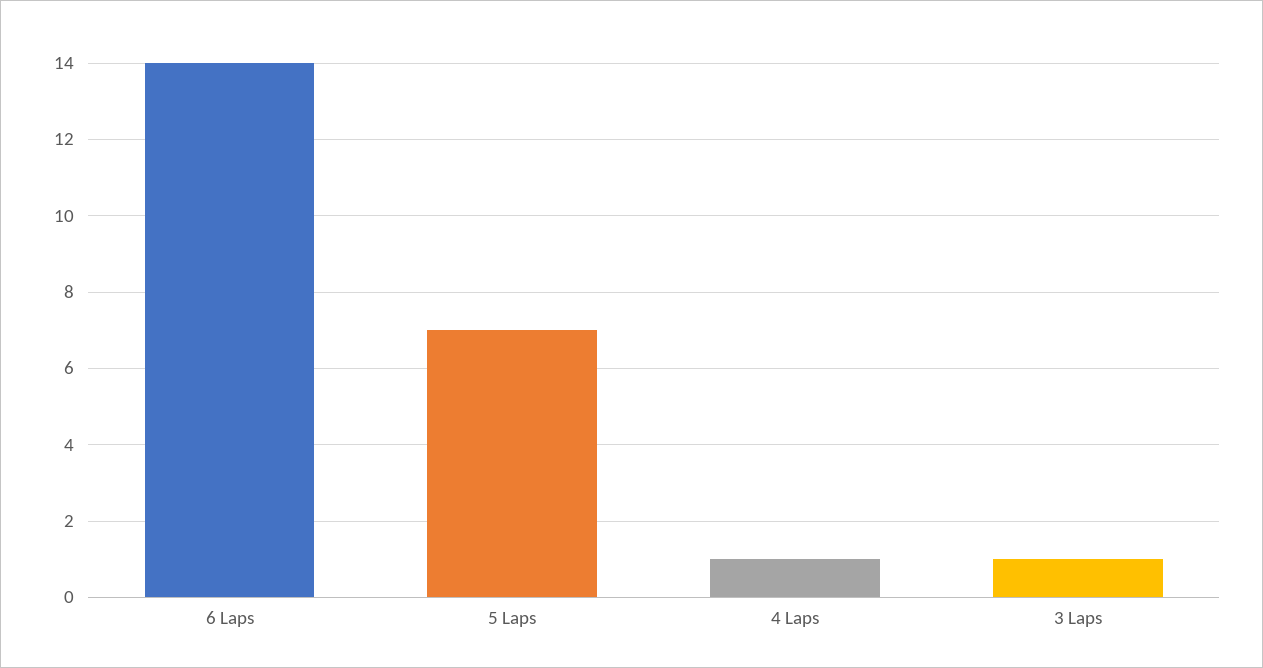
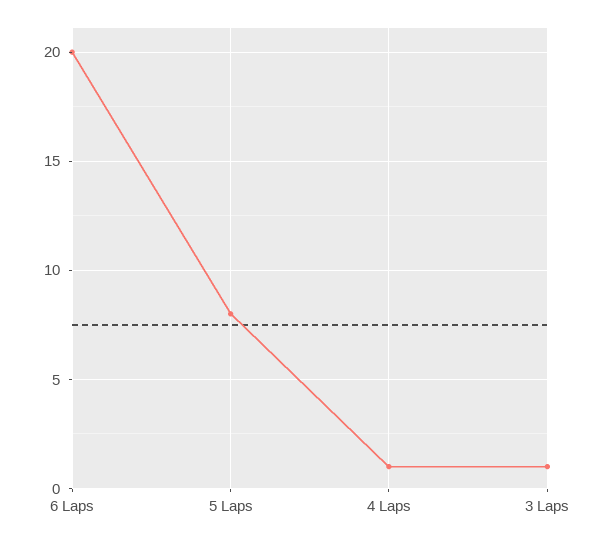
  {
-   "6 Laps": 14,
+   "6 Laps": 20,
-   "5 Laps": 7,
+   "5 Laps": 8,
    "4 Laps": 1,
    "3 Laps": 1
  }

